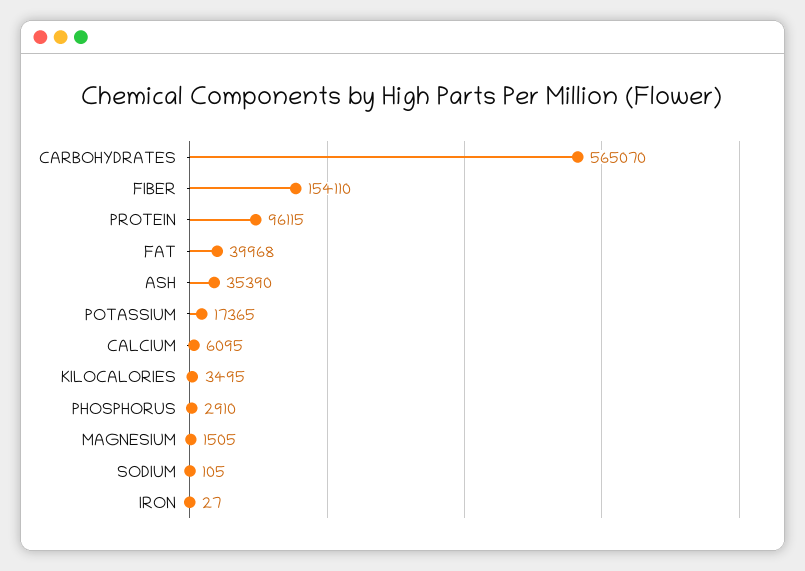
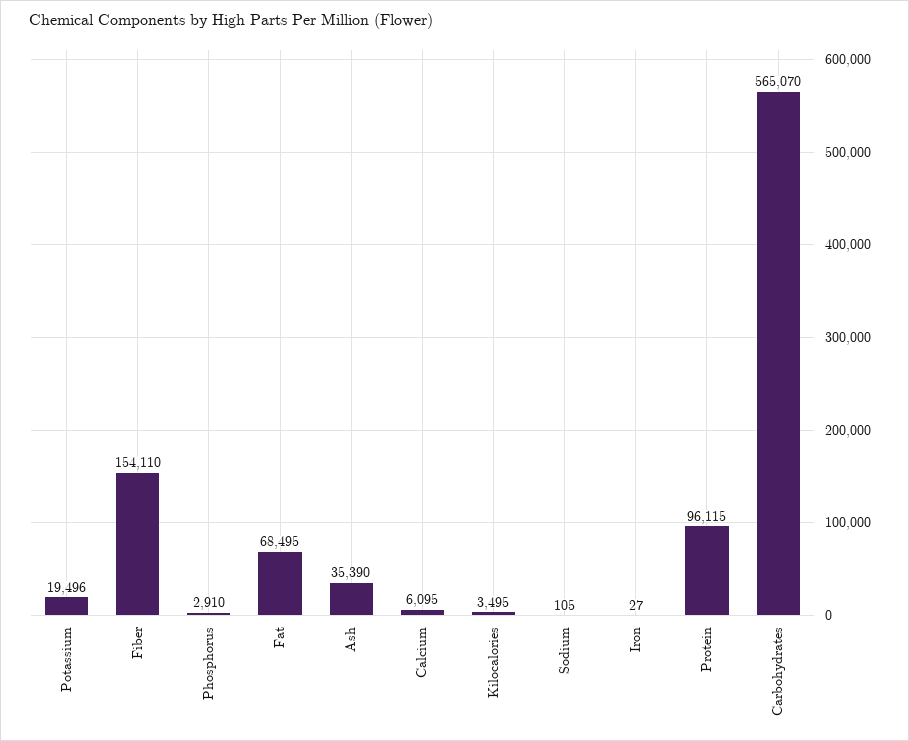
  {
    "CARBOHYDRATES": 565070,
    "FIBER": 154110,
    "PROTEIN": 96115,
-   "FAT": 39968,
+   "FAT": 68495,
    "ASH": 35390,
-   "POTASSIUM": 17365,
+   "POTASSIUM": 19496,
    "CALCIUM": 6095,
    "KILOCALORIES": 3495,
    "PHOSPHORUS": 2910,
-   "MAGNESIUM": 1505,
    "SODIUM": 105,
    "IRON": 27
  }

